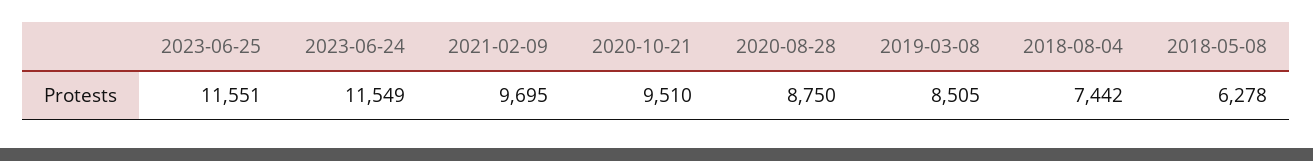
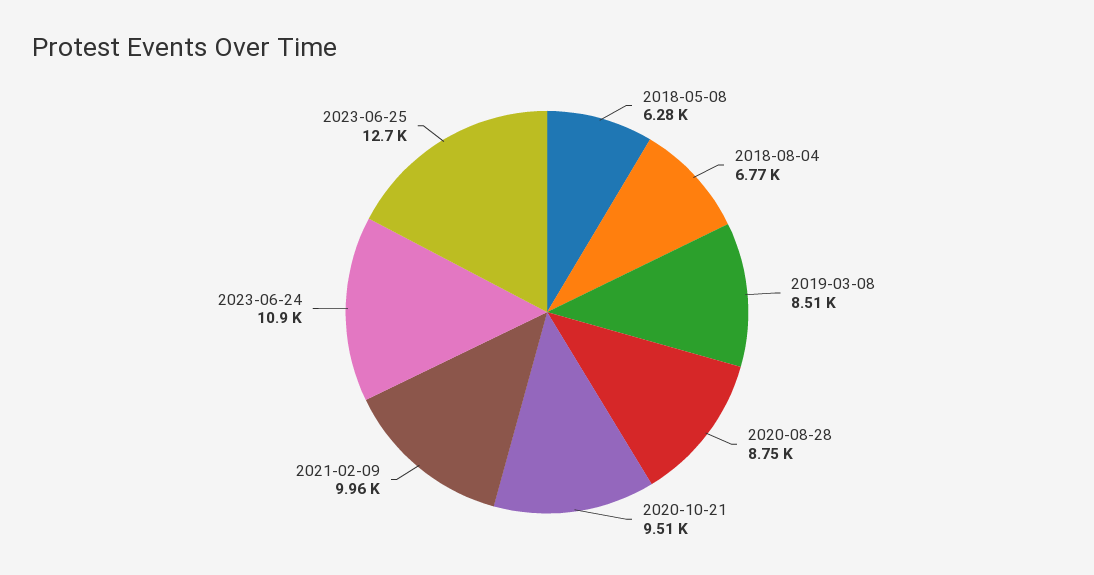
  {
-   "2023-06-25": 11551,
+   "2023-06-25": 12700,
-   "2023-06-24": 11549,
+   "2023-06-24": 10900,
-   "2021-02-09": 9695,
+   "2021-02-09": 9960,
    "2020-10-21": 9510,
    "2020-08-28": 8750,
    "2019-03-08": 8505,
-   "2018-08-04": 7442,
+   "2018-08-04": 6770,
    "2018-05-08": 6278
  }

